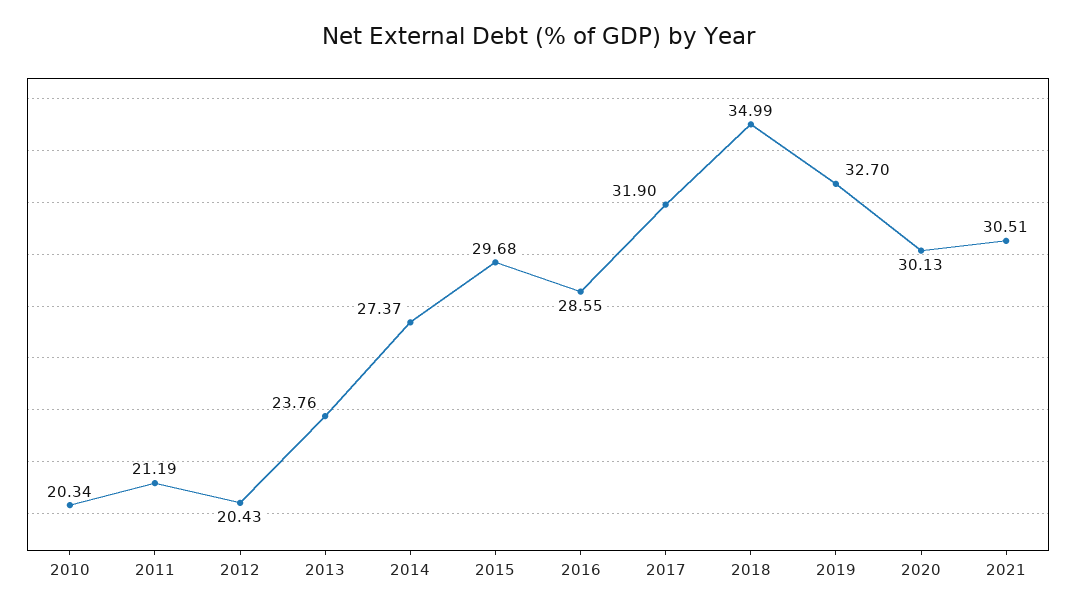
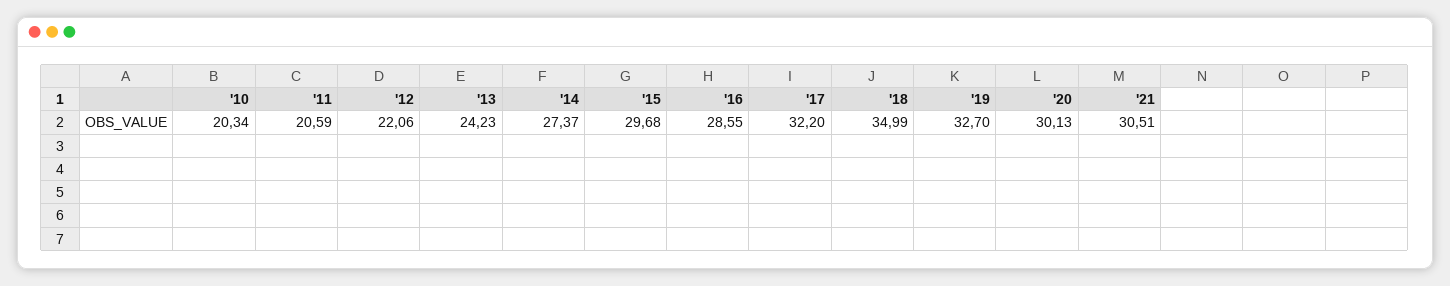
  {
    "2010": 20.34,
-   "2011": 21.19,
+   "2011": 20.59,
-   "2012": 20.43,
+   "2012": 22.06,
-   "2013": 23.76,
+   "2013": 24.23,
    "2014": 27.37,
    "2015": 29.68,
    "2016": 28.55,
-   "2017": 31.9,
+   "2017": 32.2,
    "2018": 34.99,
    "2019": 32.7,
    "2020": 30.13,
    "2021": 30.51
  }

